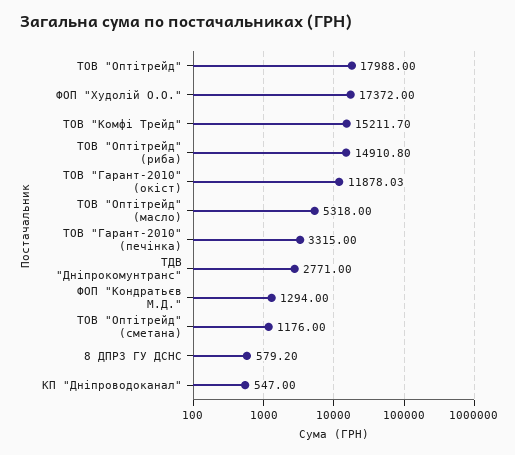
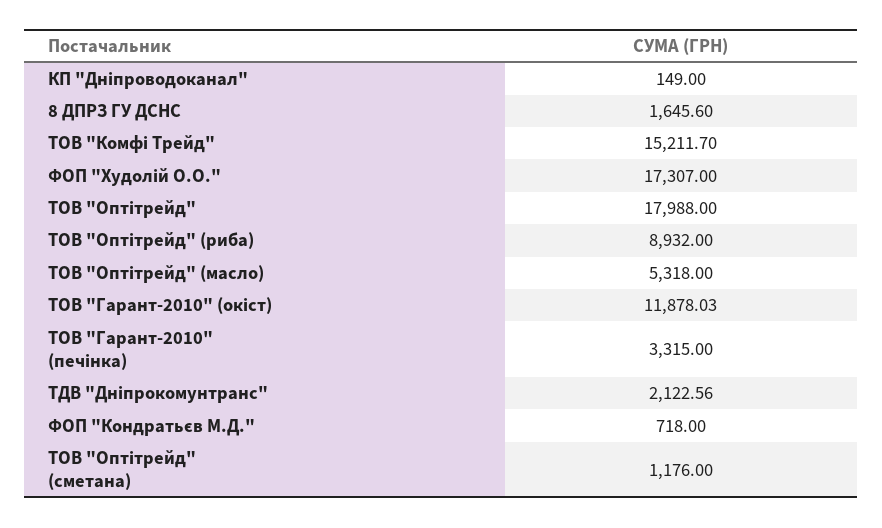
  {
    "ТОВ \"Оптітрейд\"": 17988,
-   "ФОП \"Худолій О.О.\"": 17372,
+   "ФОП \"Худолій О.О.\"": 17307,
    "ТОВ \"Комфі Трейд\"": 15211.7,
-   "ТОВ \"Оптітрейд\" (риба)": 14910.8,
+   "ТОВ \"Оптітрейд\" (риба)": 8932,
    "ТОВ \"Гарант-2010\" (окіст)": 11878.03,
    "ТОВ \"Оптітрейд\" (масло)": 5318,
    "ТОВ \"Гарант-2010\" (печінка)": 3315,
-   "ТДВ \"Дніпрокомунтранс\"": 2771,
+   "ТДВ \"Дніпрокомунтранс\"": 2122.56,
-   "ФОП \"Кондратьєв М.Д.\"": 1294,
+   "ФОП \"Кондратьєв М.Д.\"": 718,
    "ТОВ \"Оптітрейд\" (сметана)": 1176,
-   "8 ДПРЗ ГУ ДСНС": 579.2,
+   "8 ДПРЗ ГУ ДСНС": 1645.6,
-   "КП \"Дніпроводоканал\"": 547
+   "КП \"Дніпроводоканал\"": 149
  }

